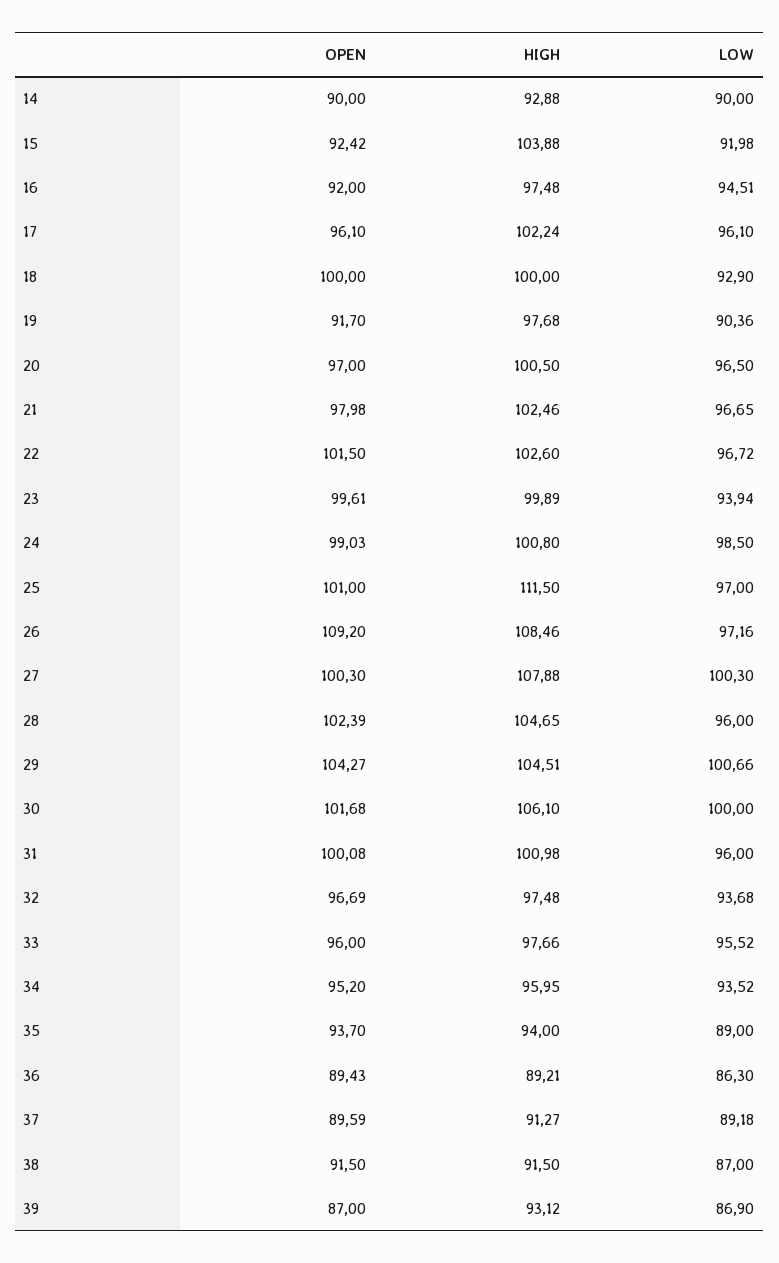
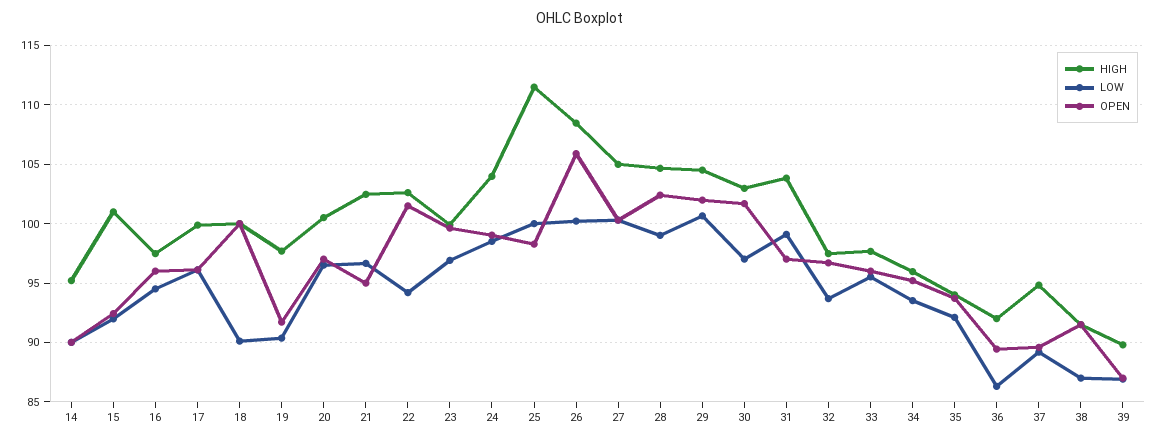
  {
    "OPEN": {
      "14": 90,
      "15": 92.42,
-     "16": 92,
+     "16": 96,
      "17": 96.1,
      "18": 100,
      "19": 91.7,
      "20": 97,
-     "21": 97.98,
+     "21": 95,
      "22": 101.5,
      "23": 99.61,
      "24": 99.03,
-     "25": 101,
+     "25": 98,
-     "26": 109.2,
+     "26": 106,
      "27": 100.3,
      "28": 102.39,
-     "29": 104.27,
+     "29": 102,
      "30": 101.68,
-     "31": 100.08,
+     "31": 97,
      "32": 96.69,
      "33": 96,
      "34": 95.2,
      "35": 93.7,
      "36": 89.43,
      "37": 89.59,
      "38": 91.5,
      "39": 87
    },
    "HIGH": {
-     "14": 92.88,
+     "14": 95,
-     "15": 103.88,
+     "15": 101,
      "16": 97.48,
-     "17": 102.24,
+     "17": 100,
      "18": 100,
      "19": 97.68,
      "20": 100.5,
      "21": 102.46,
      "22": 102.6,
      "23": 99.89,
-     "24": 100.8,
+     "24": 104,
      "25": 111.5,
      "26": 108.46,
-     "27": 107.88,
+     "27": 105,
      "28": 104.65,
      "29": 104.51,
-     "30": 106.1,
+     "30": 103,
-     "31": 100.98,
+     "31": 104,
      "32": 97.48,
      "33": 97.66,
      "34": 95.95,
      "35": 94,
-     "36": 89.21,
+     "36": 92,
-     "37": 91.27,
+     "37": 95,
      "38": 91.5,
-     "39": 93.12
+     "39": 90
    },
    "LOW": {
      "14": 90,
      "15": 91.98,
      "16": 94.51,
      "17": 96.1,
-     "18": 92.9,
+     "18": 90,
      "19": 90.36,
      "20": 96.5,
      "21": 96.65,
-     "22": 96.72,
+     "22": 94,
-     "23": 93.94,
+     "23": 97,
      "24": 98.5,
-     "25": 97,
+     "25": 100,
-     "26": 97.16,
+     "26": 100,
      "27": 100.3,
-     "28": 96,
+     "28": 99,
      "29": 100.66,
-     "30": 100,
+     "30": 97,
-     "31": 96,
+     "31": 99,
      "32": 93.68,
      "33": 95.52,
      "34": 93.52,
-     "35": 89,
+     "35": 92,
      "36": 86.3,
      "37": 89.18,
      "38": 87,
      "39": 86.9
    }
  }

